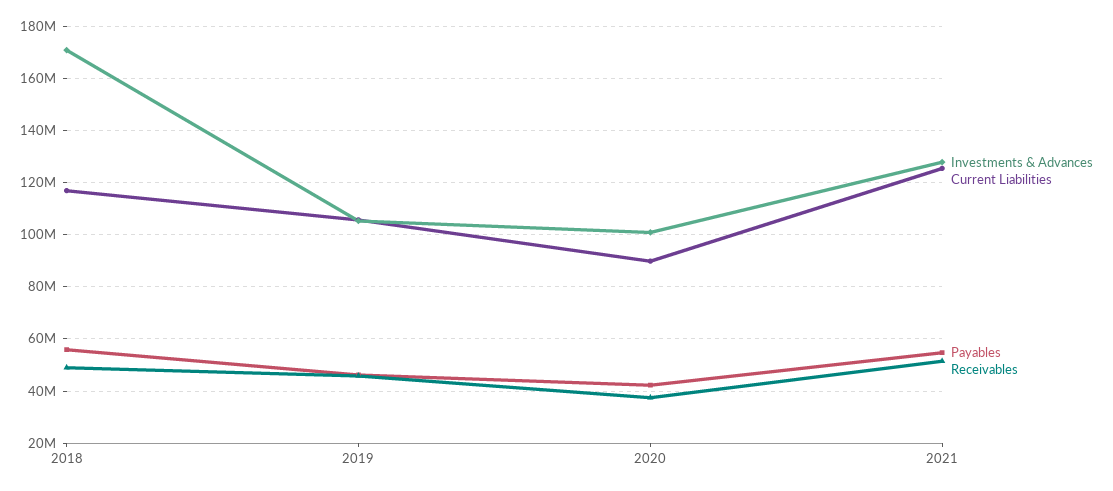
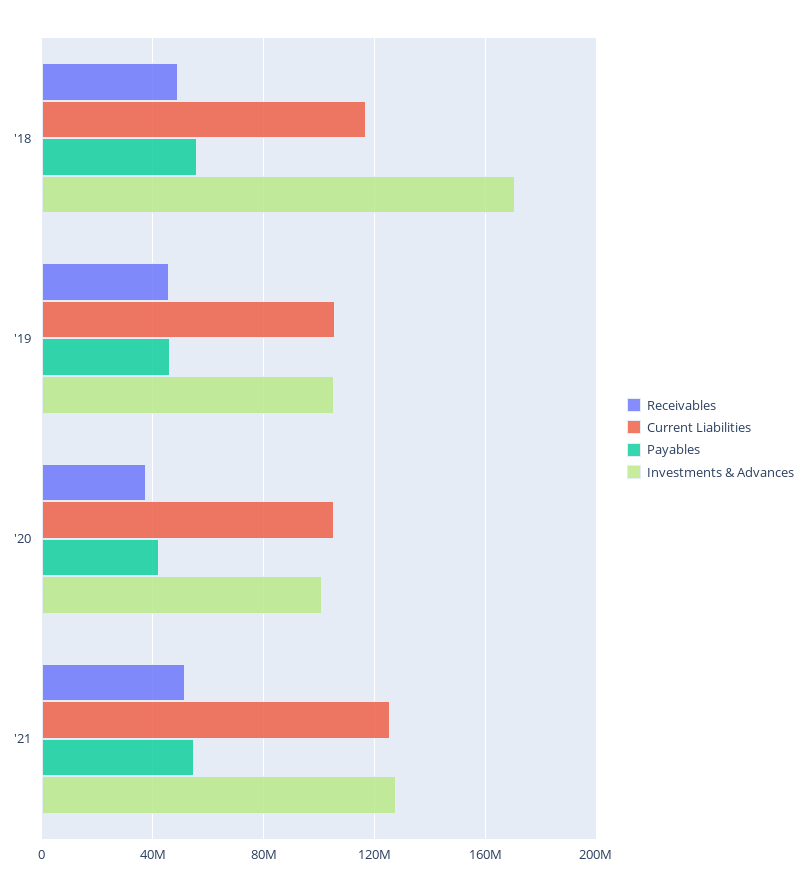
  {
    "Investments & Advances": {
      "2018": 170000000,
      "2019": 105000000,
      "2020": 100000000,
      "2021": 127500000
    },
    "Current Liabilities": {
      "2018": 117500000,
      "2019": 105000000,
-     "2020": 90000000,
+     "2020": 105000000,
      "2021": 125000000
    },
    "Payables": {
      "2018": 55000000,
      "2019": 45000000,
      "2020": 42500000,
      "2021": 55000000
    },
    "Receivables": {
      "2018": 50000000,
      "2019": 45000000,
      "2020": 37500000,
      "2021": 52500000
    }
  }

